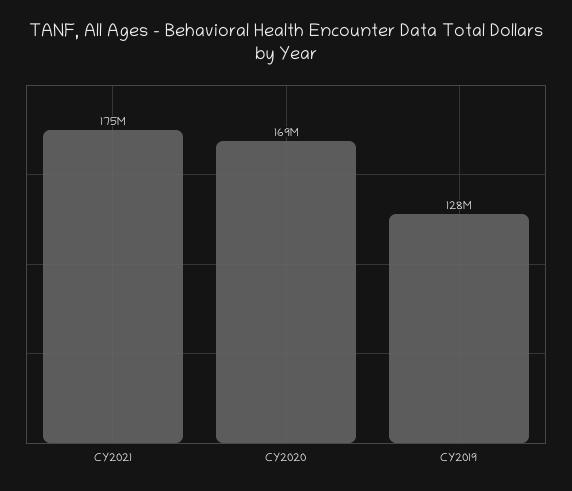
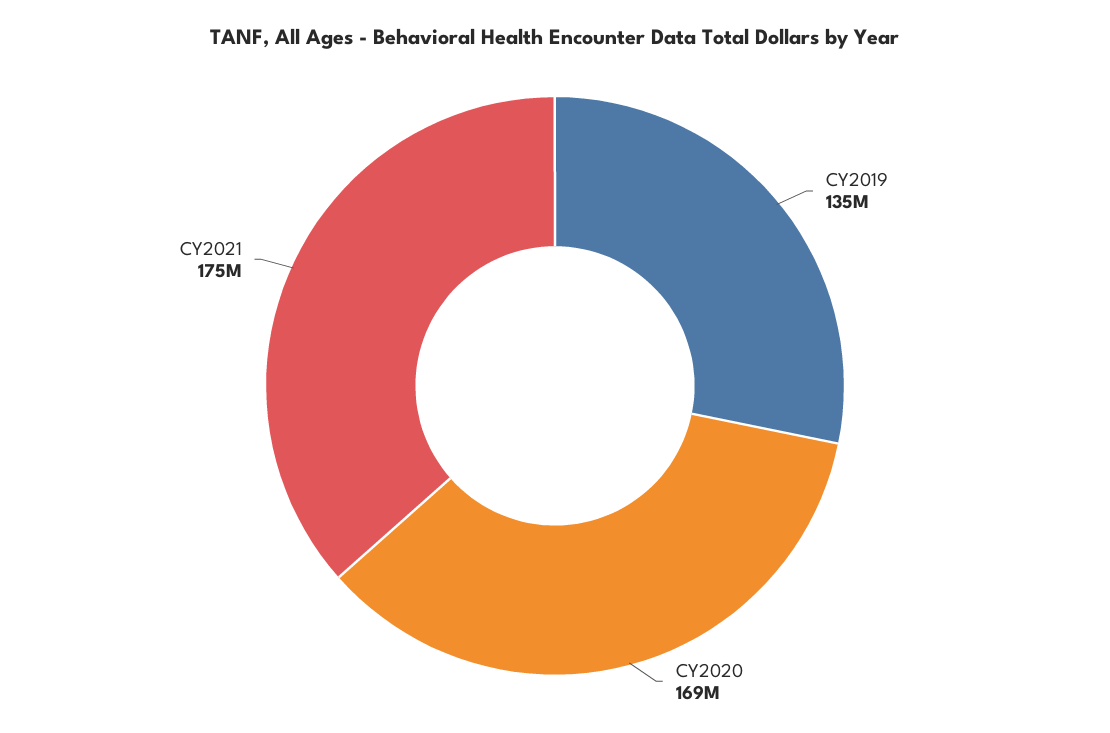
  {
    "CY2021": 175000000,
    "CY2020": 169000000,
-   "CY2019": 128000000
+   "CY2019": 135000000
  }

